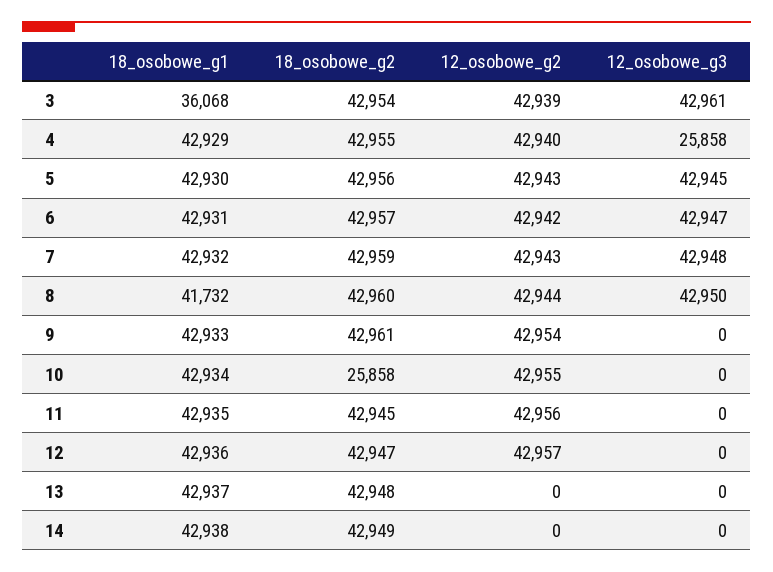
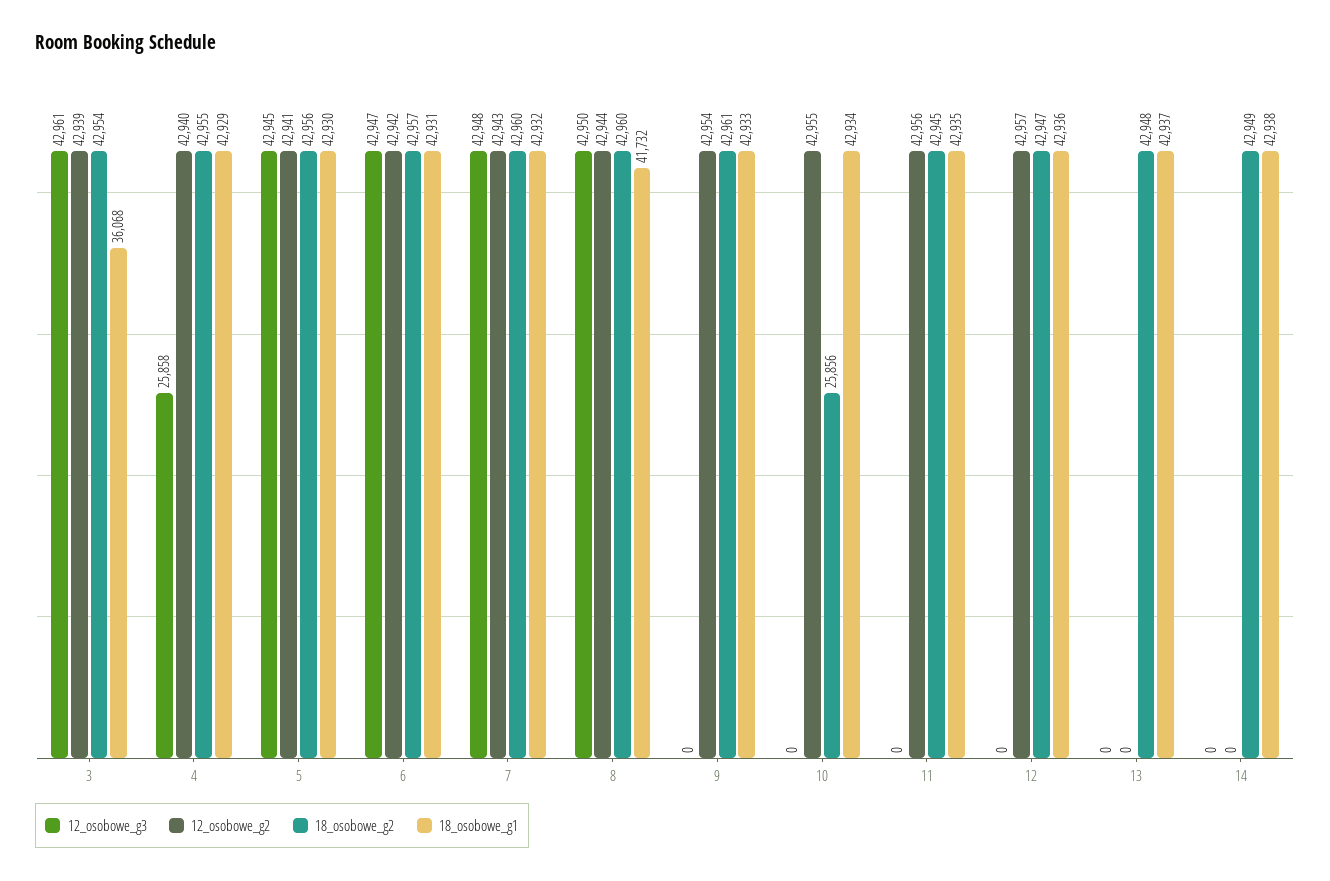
  {
    "18_osobowe_g1": {
      "3": 36068,
      "4": 42929,
      "5": 42930,
      "6": 42931,
      "7": 42932,
      "8": 41732,
      "9": 42933,
      "10": 42934,
      "11": 42935,
      "12": 42936,
      "13": 42937,
      "14": 42938
    },
    "18_osobowe_g2": {
      "3": 42954,
      "4": 42955,
      "5": 42956,
      "6": 42957,
-     "7": 42959,
+     "7": 42960,
      "8": 42960,
      "9": 42961,
-     "10": 25858,
+     "10": 25856,
      "11": 42945,
      "12": 42947,
      "13": 42948,
      "14": 42949
    },
    "12_osobowe_g2": {
      "3": 42939,
      "4": 42940,
-     "5": 42943,
+     "5": 42941,
      "6": 42942,
      "7": 42943,
      "8": 42944,
      "9": 42954,
      "10": 42955,
      "11": 42956,
      "12": 42957,
      "13": 0,
      "14": 0
    },
    "12_osobowe_g3": {
      "3": 42961,
      "4": 25858,
      "5": 42945,
      "6": 42947,
      "7": 42948,
      "8": 42950,
      "9": 0,
      "10": 0,
      "11": 0,
      "12": 0,
      "13": 0,
      "14": 0
    }
  }

